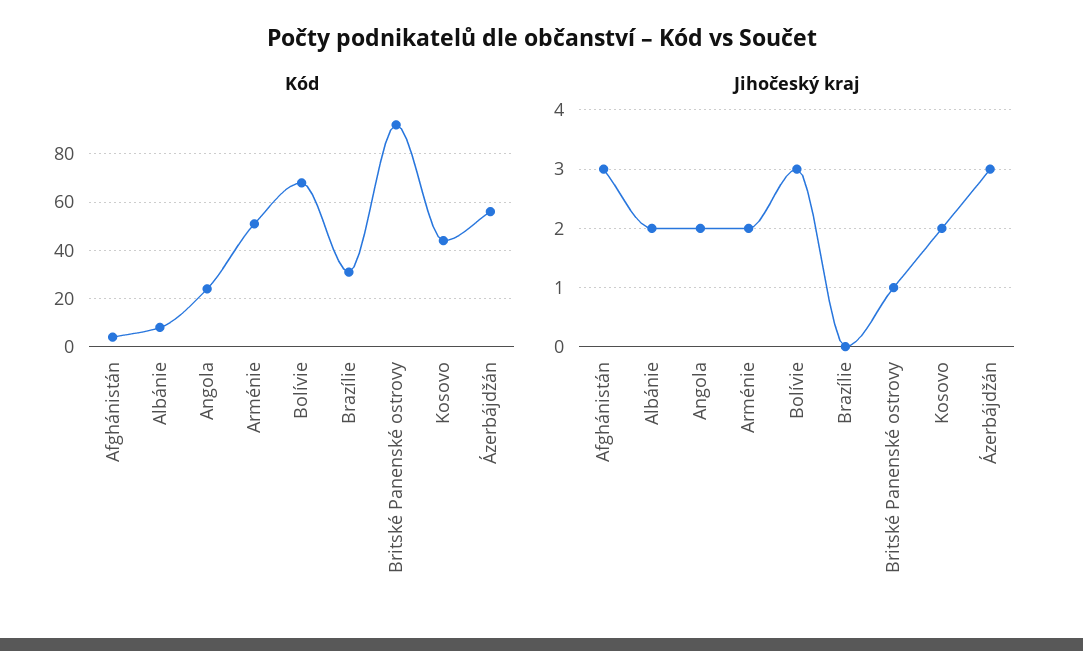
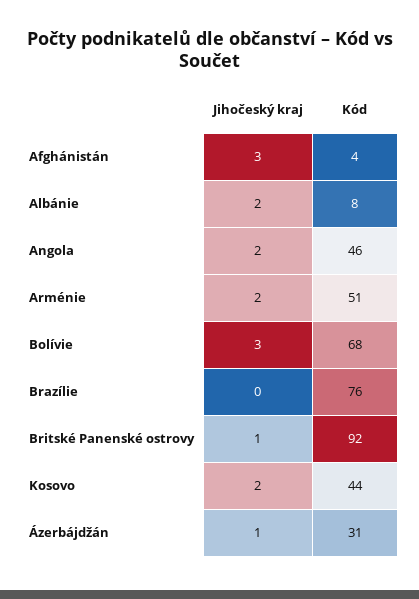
  {
    "Kód": {
      "Afghánistán": 4,
      "Albánie": 8,
-     "Angola": 25,
+     "Angola": 46,
      "Arménie": 51,
      "Bolívie": 68,
-     "Brazílie": 30,
+     "Brazílie": 76,
      "Britské Panenské ostrovy": 92,
      "Kosovo": 44,
-     "Ázerbájdžán": 55
+     "Ázerbájdžán": 31
    },
    "Jihočeský kraj": {
      "Afghánistán": 3,
      "Albánie": 2,
      "Angola": 2,
      "Arménie": 2,
      "Bolívie": 3,
      "Brazílie": 0,
      "Britské Panenské ostrovy": 1,
      "Kosovo": 2,
-     "Ázerbájdžán": 3
+     "Ázerbájdžán": 1
    }
  }

